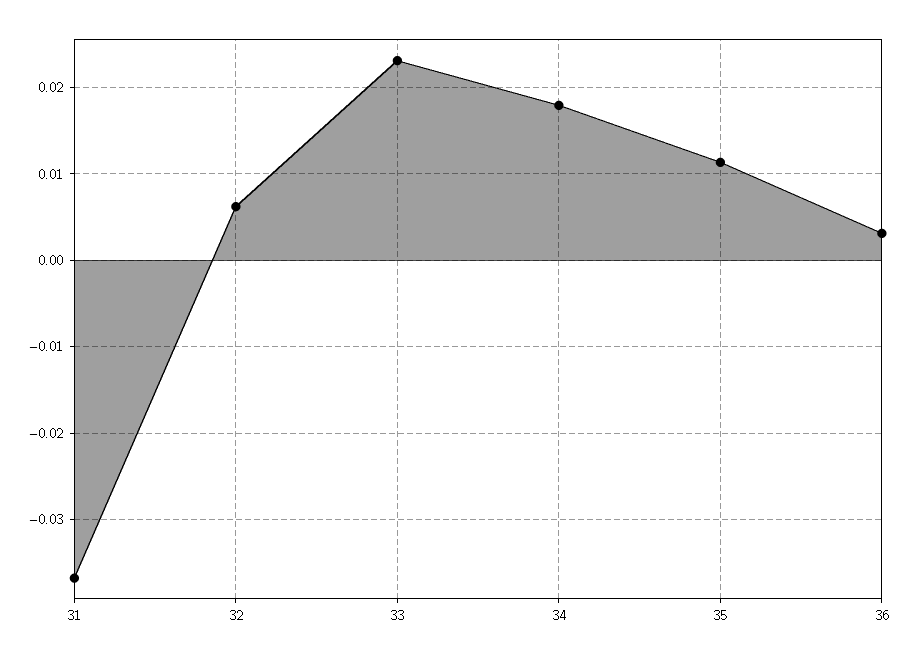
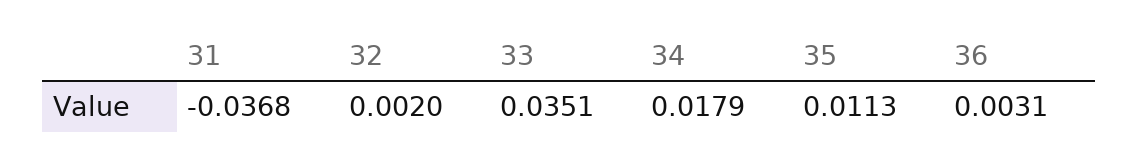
  {
    "31": -0.0368,
-   "32": 0.006,
+   "32": 0.002,
-   "33": 0.023,
+   "33": 0.0351,
    "34": 0.0179,
    "35": 0.0113,
    "36": 0.0031
  }

